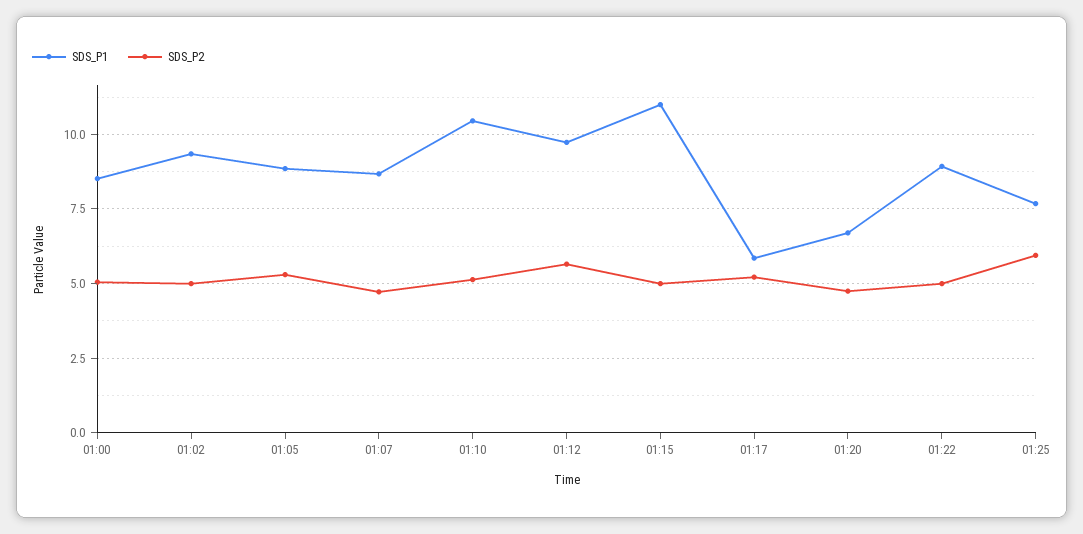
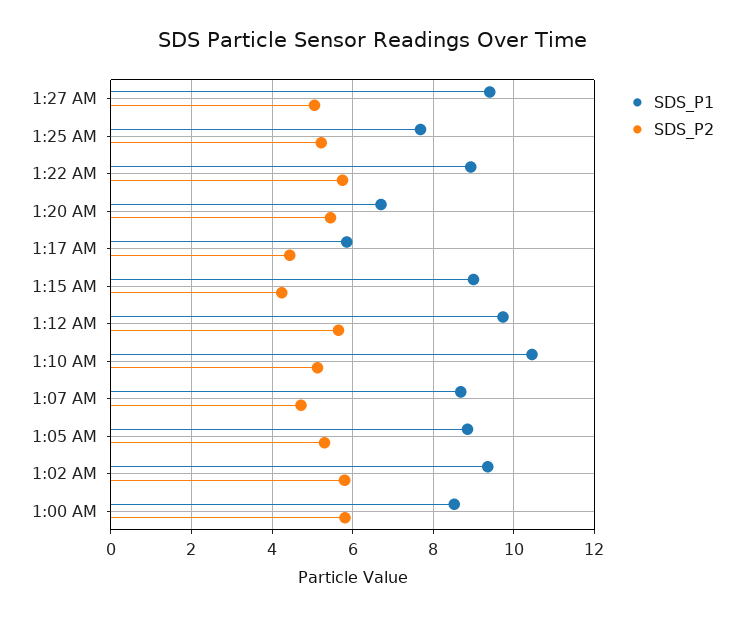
  {
    "SDS_P1": {
      "01:00": 8.6,
      "01:02": 9.4,
      "01:05": 8.8,
      "01:07": 8.6,
      "01:10": 10.4,
      "01:12": 9.8,
-     "01:15": 11,
+     "01:15": 9,
      "01:17": 5.8,
      "01:20": 6.8,
      "01:22": 9,
-     "01:25": 7.6
+     "01:25": 7.6,
+     "1:27 AM": 9.4
    },
    "SDS_P2": {
-     "01:00": 5,
+     "01:00": 5.8,
-     "01:02": 5,
+     "01:02": 5.8,
      "01:05": 5.4,
      "01:07": 4.8,
      "01:10": 5.2,
      "01:12": 5.6,
-     "01:15": 5,
+     "01:15": 4.2,
-     "01:17": 5.25,
+     "01:17": 4.4,
-     "01:20": 4.75,
+     "01:20": 5.4,
-     "01:22": 5,
+     "01:22": 5.8,
-     "01:25": 6
+     "01:25": 5.2,
+     "1:27 AM": 5
    }
  }

